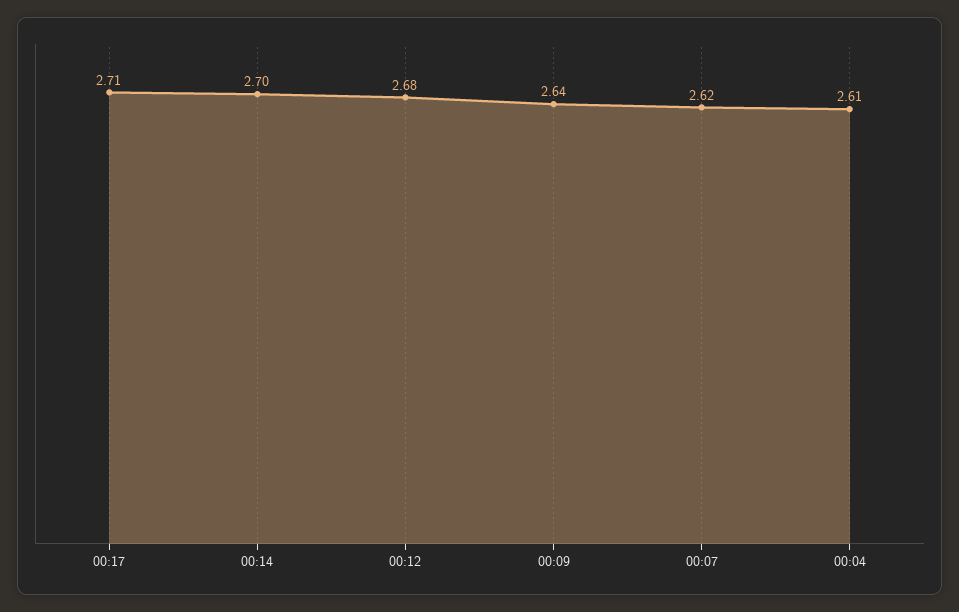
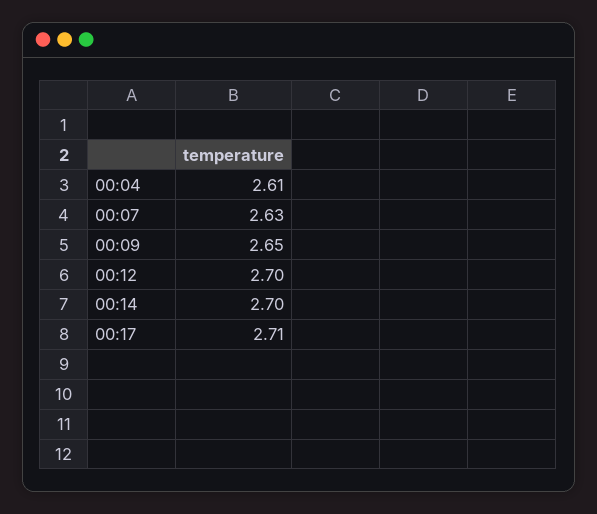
  {
    "00:17": 2.71,
    "00:14": 2.7,
-   "00:12": 2.68,
+   "00:12": 2.7,
-   "00:09": 2.64,
+   "00:09": 2.65,
-   "00:07": 2.62,
+   "00:07": 2.63,
    "00:04": 2.61
  }

